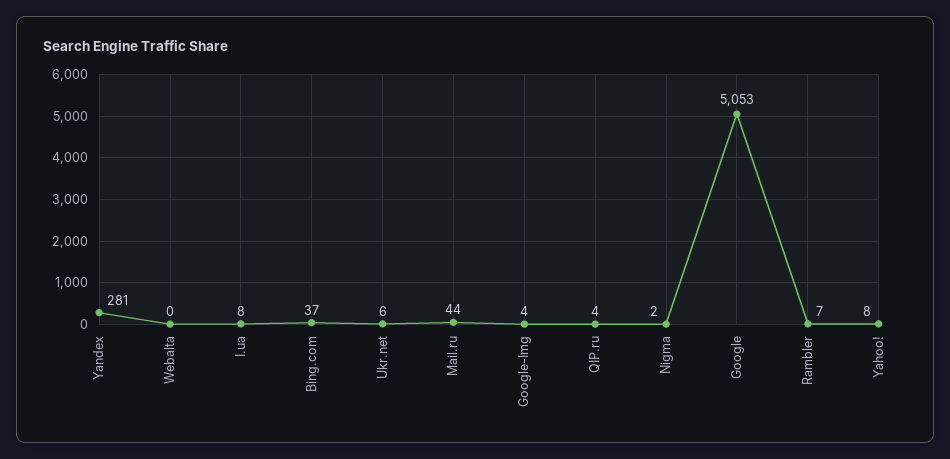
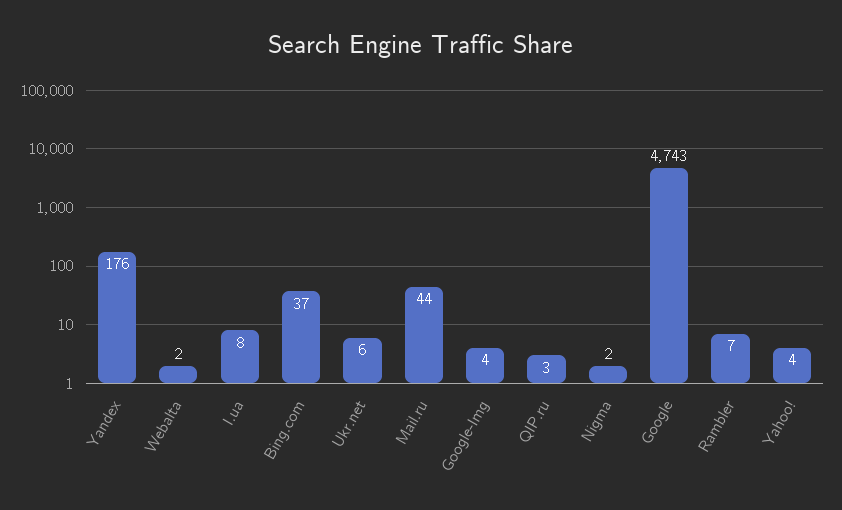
  {
-   "Yandex": 281,
+   "Yandex": 176,
-   "Webalta": 0,
+   "Webalta": 2,
    "I.ua": 8,
    "Bing.com": 37,
    "Ukr.net": 6,
    "Mail.ru": 44,
    "Google-Img": 4,
-   "QIP.ru": 4,
+   "QIP.ru": 3,
    "Nigma": 2,
-   "Google": 5053,
+   "Google": 4743,
    "Rambler": 7,
-   "Yahoo!": 8
+   "Yahoo!": 4
  }

